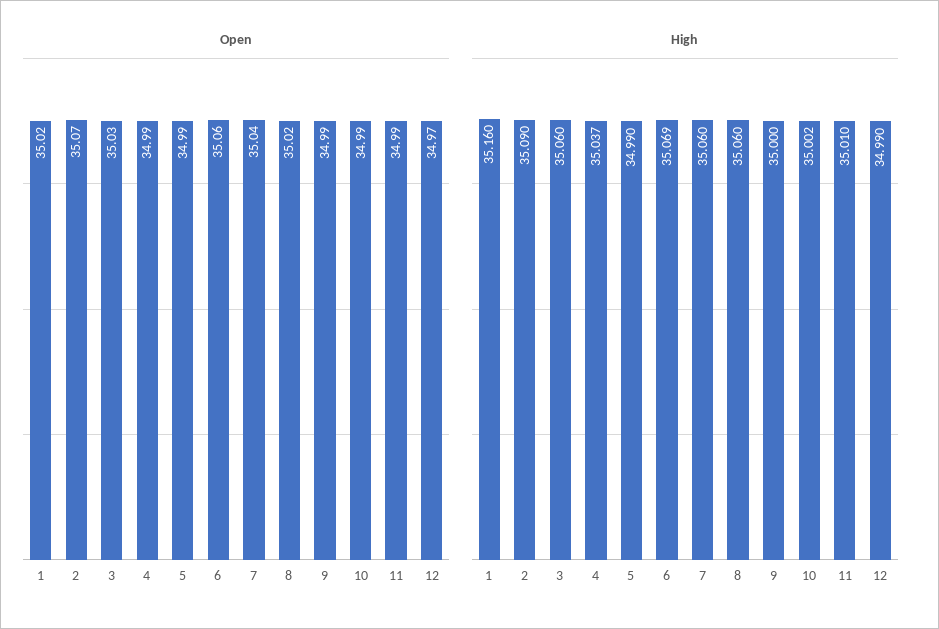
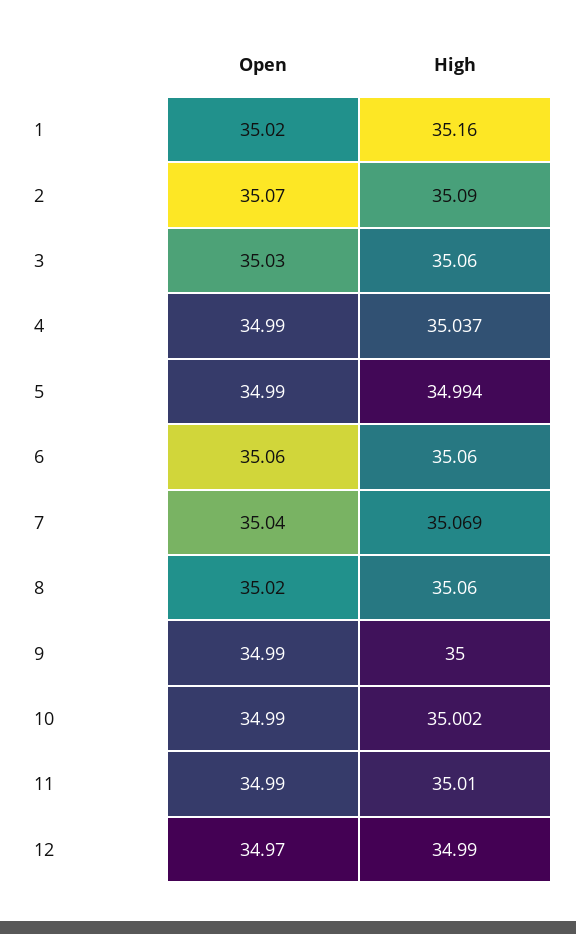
  {
    "Open": {
      "1": 35.02,
      "2": 35.07,
      "3": 35.03,
      "4": 34.99,
      "5": 34.99,
      "6": 35.06,
      "7": 35.04,
      "8": 35.02,
      "9": 34.99,
      "10": 34.99,
      "11": 34.99,
      "12": 34.97
    },
    "High": {
      "1": 35.16,
      "2": 35.09,
      "3": 35.06,
      "4": 35.037,
-     "5": 34.99,
+     "5": 34.994,
-     "6": 35.069,
+     "6": 35.06,
-     "7": 35.06,
+     "7": 35.069,
      "8": 35.06,
      "9": 35,
      "10": 35.002,
      "11": 35.01,
      "12": 34.99
    }
  }

